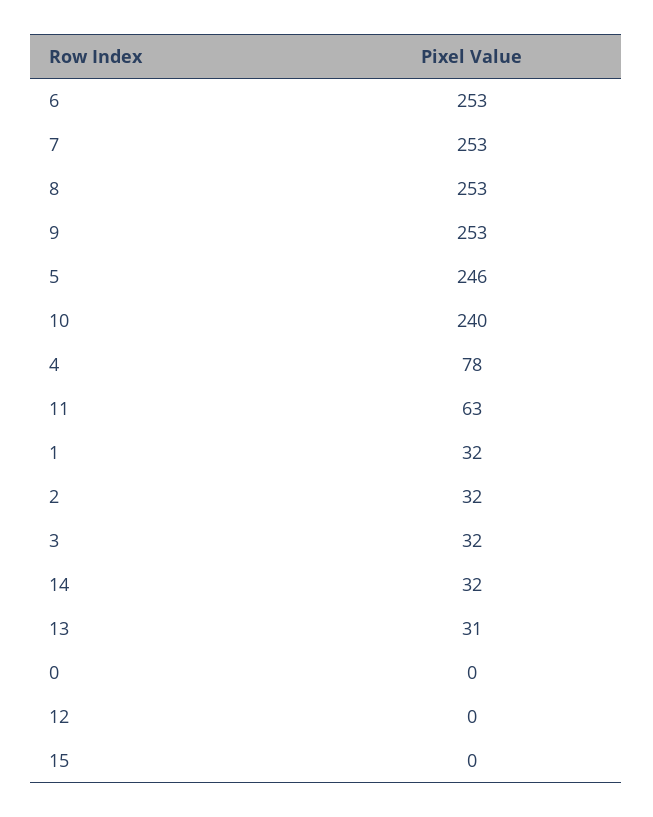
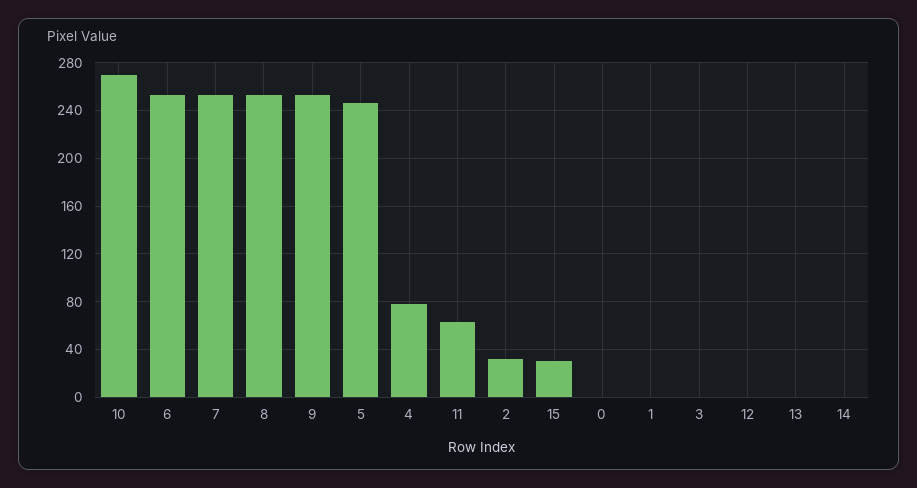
  {
    "6": 253,
    "7": 253,
    "8": 253,
    "9": 253,
    "5": 246,
-   "10": 240,
+   "10": 270,
    "4": 78,
    "11": 63,
-   "1": 32,
+   "1": 0,
    "2": 32,
-   "3": 32,
+   "3": 0,
-   "14": 32,
+   "14": 0,
-   "13": 31,
+   "13": 0,
    "0": 0,
    "12": 0,
-   "15": 0
+   "15": 30
  }

